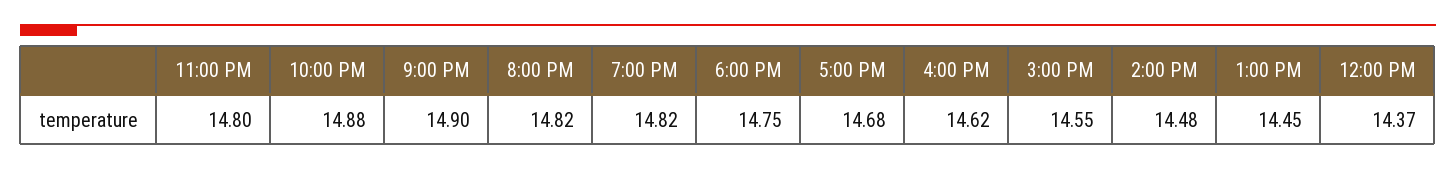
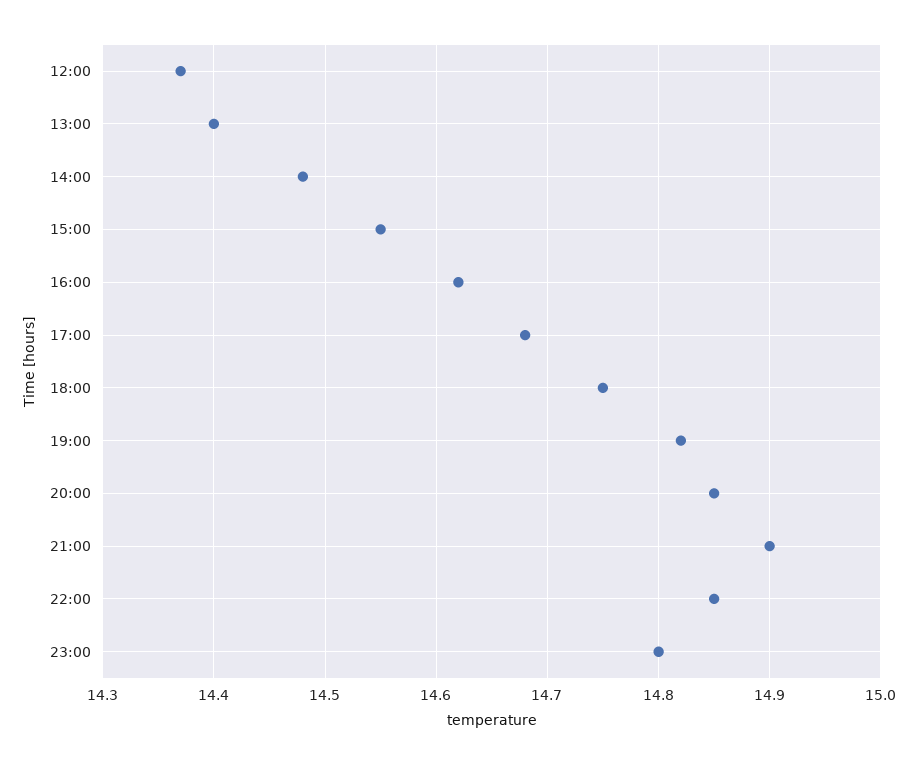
  {
    "11:00 PM": 14.8,
-   "10:00 PM": 14.88,
+   "10:00 PM": 14.85,
    "9:00 PM": 14.9,
-   "8:00 PM": 14.82,
+   "8:00 PM": 14.85,
    "7:00 PM": 14.82,
    "6:00 PM": 14.75,
    "5:00 PM": 14.68,
    "4:00 PM": 14.62,
    "3:00 PM": 14.55,
    "2:00 PM": 14.48,
-   "1:00 PM": 14.45,
+   "1:00 PM": 14.4,
    "12:00 PM": 14.37
  }

